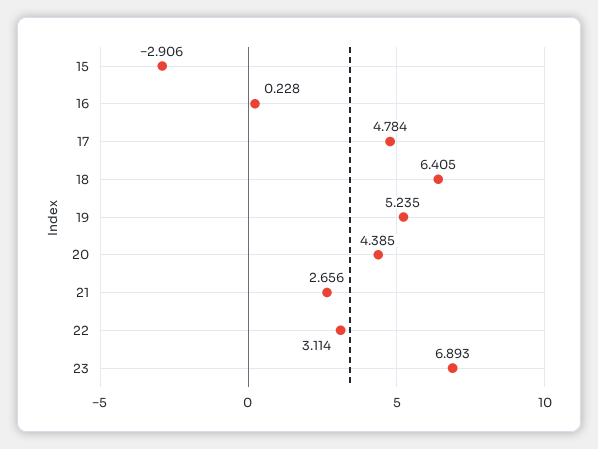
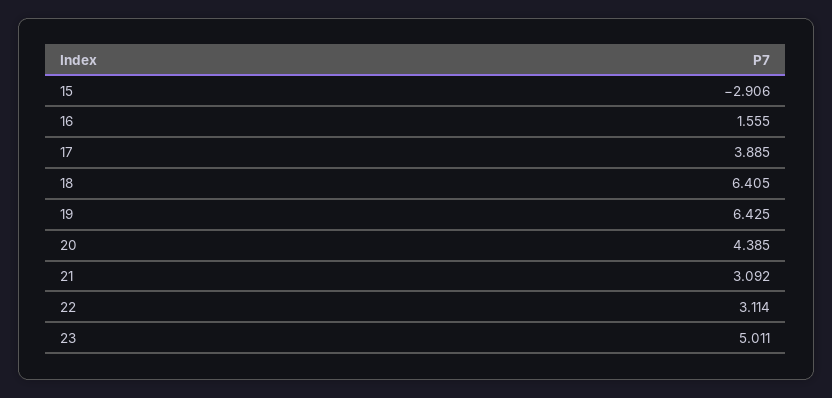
  {
    "15": -2.906,
-   "16": 0.228,
+   "16": 1.555,
-   "17": 4.784,
+   "17": 3.885,
    "18": 6.405,
-   "19": 5.235,
+   "19": 6.425,
    "20": 4.385,
-   "21": 2.656,
+   "21": 3.092,
    "22": 3.114,
-   "23": 6.893
+   "23": 5.011
  }

